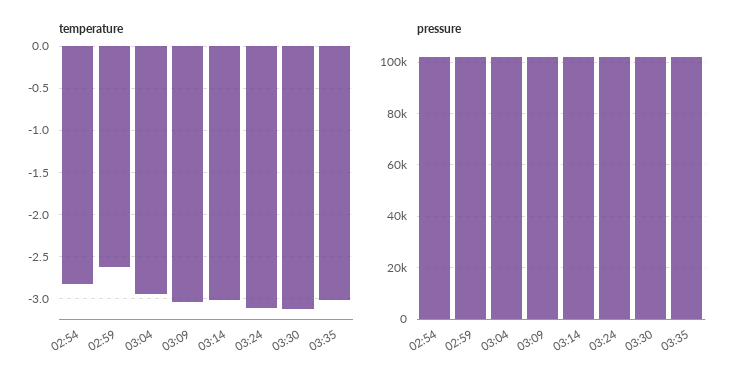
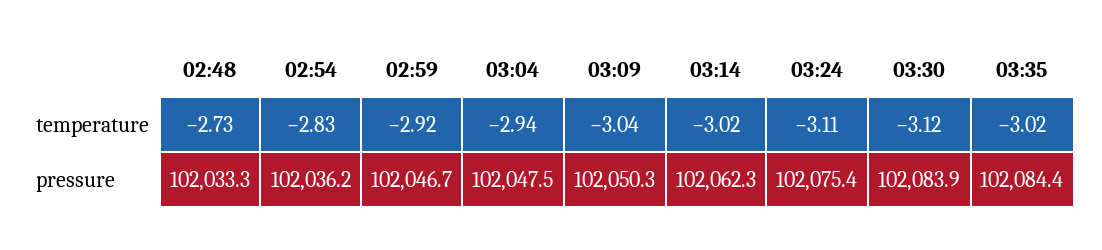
  {
    "temperature": {
      "02:54": -2.83,
-     "02:59": -2.6,
+     "02:59": -2.92,
      "03:04": -2.94,
      "03:09": -3.04,
      "03:14": -3.02,
      "03:24": -3.11,
      "03:30": -3.12,
-     "03:35": -3.02
+     "03:35": -3.02,
+     "02:48": -2.73
    },
    "pressure": {
      "02:54": 102036.2,
      "02:59": 102046.7,
      "03:04": 102047.5,
      "03:09": 102050.3,
      "03:14": 102062.3,
      "03:24": 102075.4,
      "03:30": 102083.9,
-     "03:35": 102084.4
+     "03:35": 102084.4,
+     "02:48": 102033.3
    }
  }

